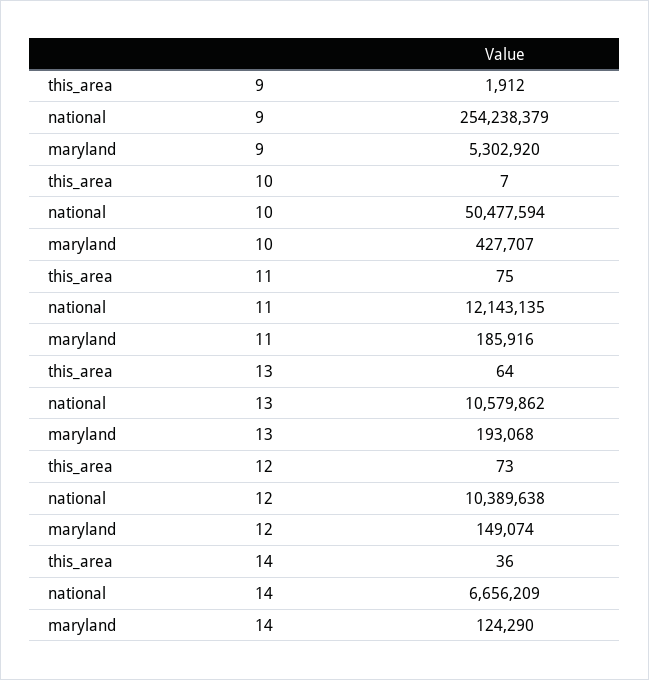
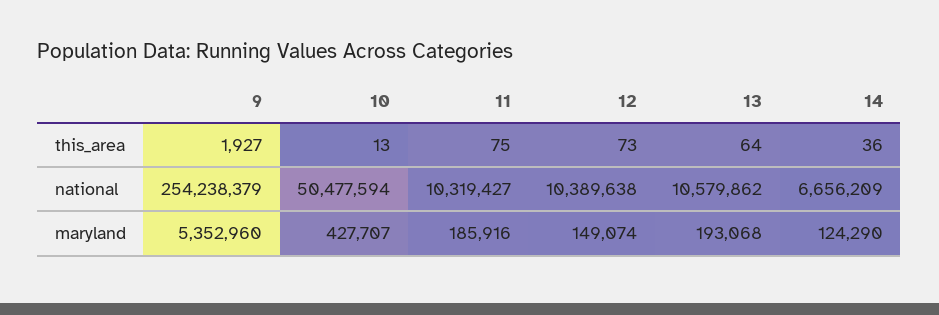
  {
    "this_area": {
-     "9": 1912,
+     "9": 1927,
-     "10": 7,
+     "10": 13,
      "11": 75,
      "13": 64,
      "12": 73,
      "14": 36
    },
    "national": {
      "9": 254238379,
      "10": 50477594,
-     "11": 12143135,
+     "11": 10319427,
      "13": 10579862,
      "12": 10389638,
      "14": 6656209
    },
    "maryland": {
-     "9": 5302920,
+     "9": 5352960,
      "10": 427707,
      "11": 185916,
      "13": 193068,
      "12": 149074,
      "14": 124290
    }
  }

